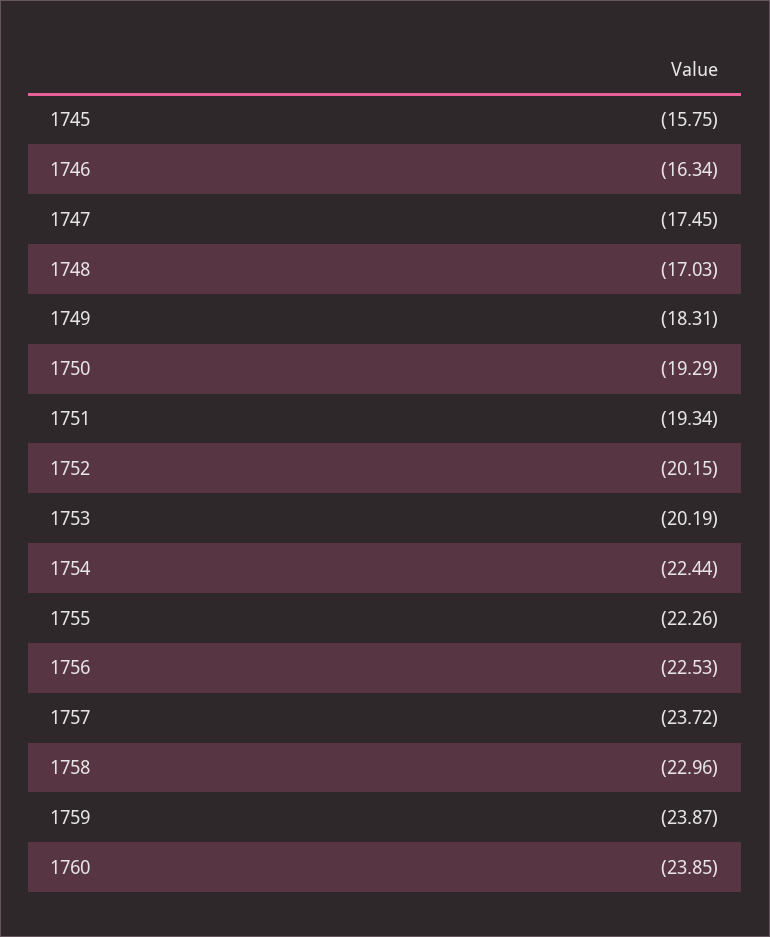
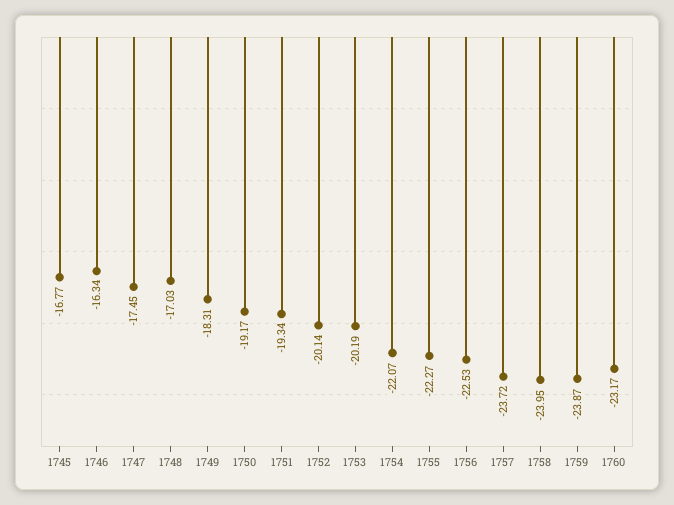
  {
-   "1745": -15.75,
+   "1745": -16.77,
    "1746": -16.34,
    "1747": -17.45,
    "1748": -17.03,
    "1749": -18.31,
-   "1750": -19.29,
+   "1750": -19.17,
    "1751": -19.34,
-   "1752": -20.15,
+   "1752": -20.14,
    "1753": -20.19,
-   "1754": -22.44,
+   "1754": -22.07,
-   "1755": -22.26,
+   "1755": -22.27,
    "1756": -22.53,
    "1757": -23.72,
-   "1758": -22.96,
+   "1758": -23.95,
    "1759": -23.87,
-   "1760": -23.85
+   "1760": -23.17
  }

